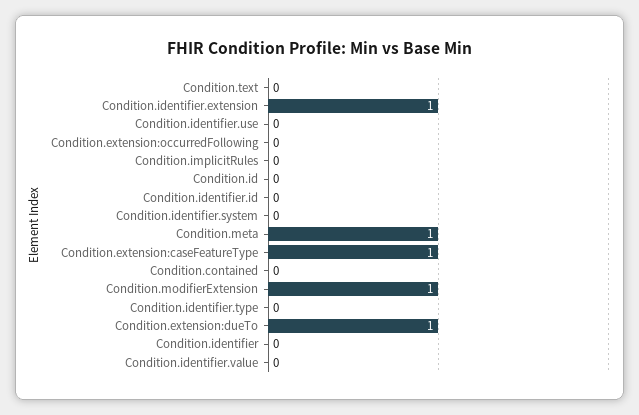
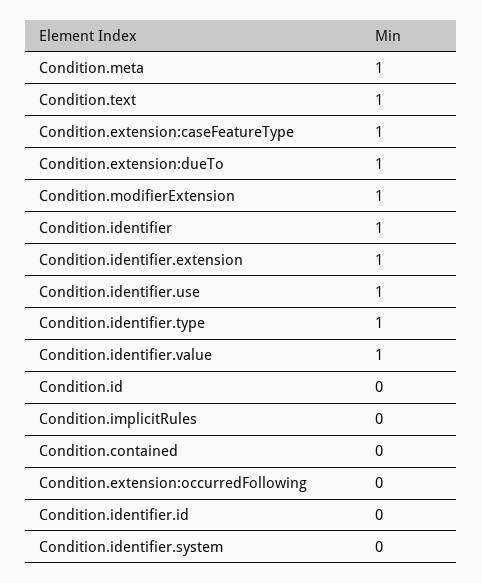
  {
-   "Condition.text": 0,
+   "Condition.text": 1,
    "Condition.identifier.extension": 1,
-   "Condition.identifier.use": 0,
+   "Condition.identifier.use": 1,
    "Condition.extension:occurredFollowing": 0,
    "Condition.implicitRules": 0,
    "Condition.id": 0,
    "Condition.identifier.id": 0,
    "Condition.identifier.system": 0,
    "Condition.meta": 1,
    "Condition.extension:caseFeatureType": 1,
    "Condition.contained": 0,
    "Condition.modifierExtension": 1,
-   "Condition.identifier.type": 0,
+   "Condition.identifier.type": 1,
    "Condition.extension:dueTo": 1,
-   "Condition.identifier": 0,
+   "Condition.identifier": 1,
-   "Condition.identifier.value": 0
+   "Condition.identifier.value": 1
  }

